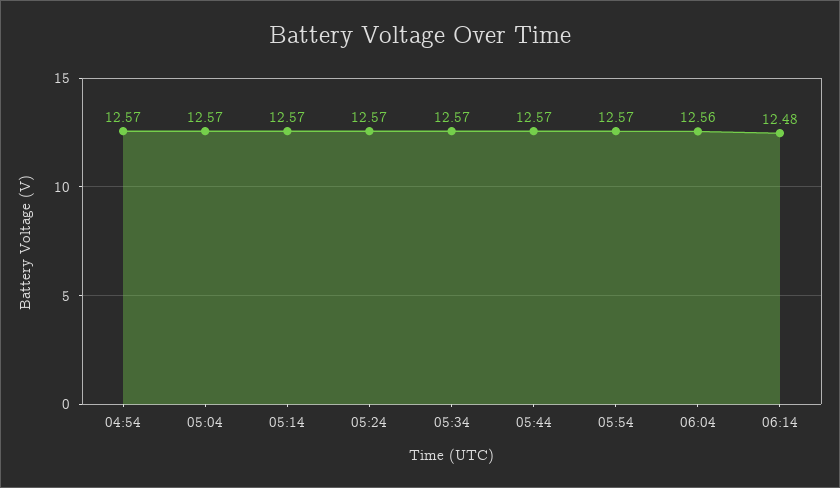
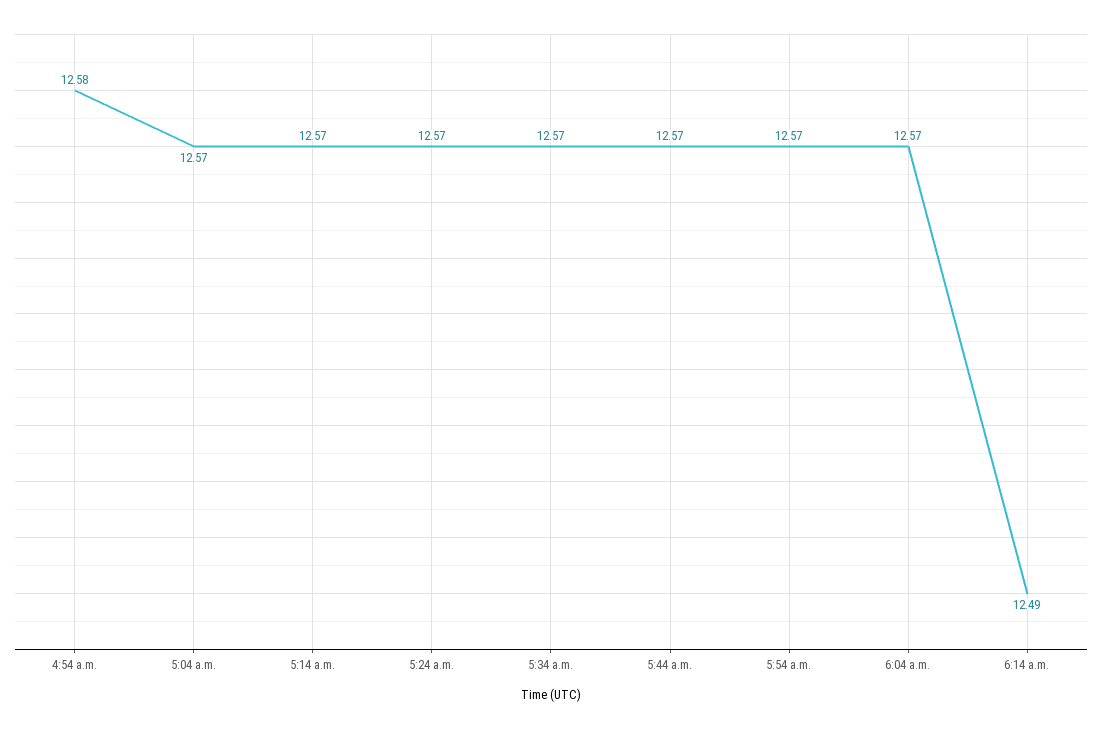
  {
-   "04:54": 12.57,
+   "04:54": 12.58,
    "05:04": 12.57,
    "05:14": 12.57,
    "05:24": 12.57,
    "05:34": 12.57,
    "05:44": 12.57,
    "05:54": 12.57,
-   "06:04": 12.56,
+   "06:04": 12.57,
-   "06:14": 12.48
+   "06:14": 12.49
  }

